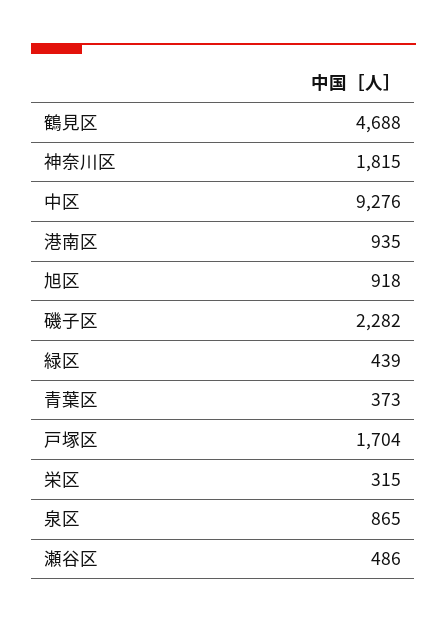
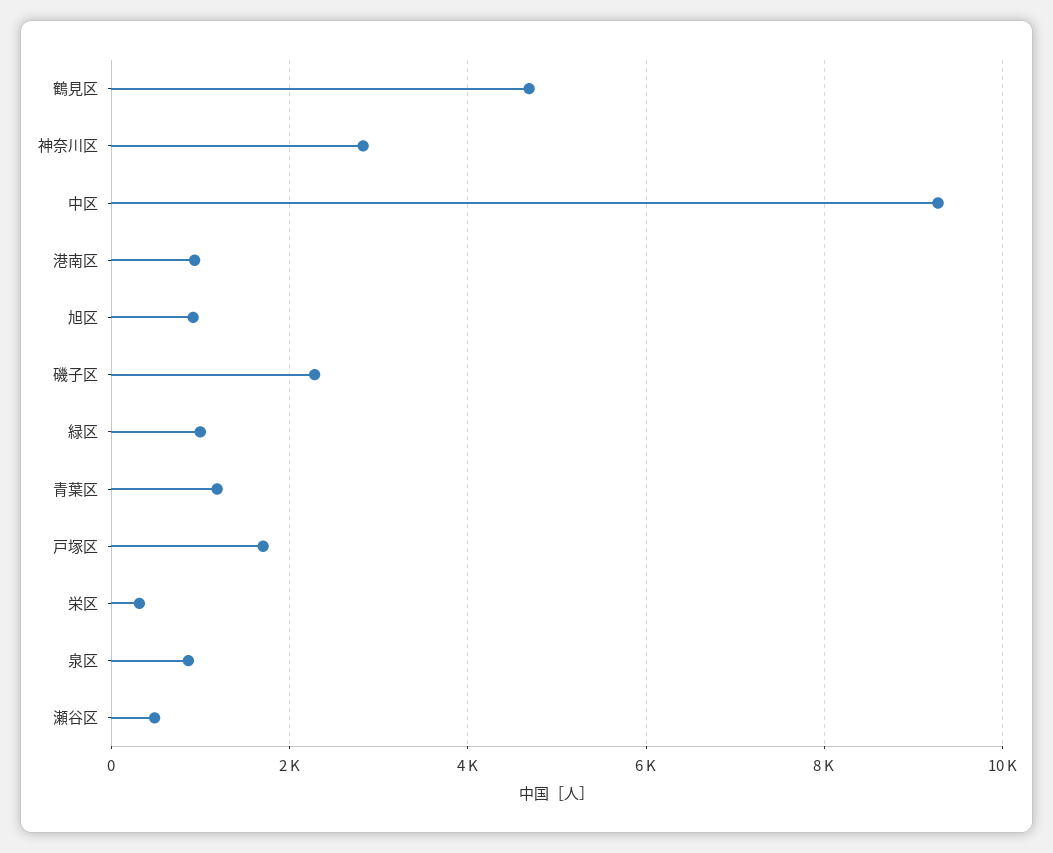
  {
    "鶴見区": 4688,
-   "神奈川区": 1815,
+   "神奈川区": 2800,
    "中区": 9276,
    "港南区": 935,
    "旭区": 918,
    "磯子区": 2282,
-   "緑区": 439,
+   "緑区": 1000,
-   "青葉区": 373,
+   "青葉区": 1200,
    "戸塚区": 1704,
    "栄区": 315,
    "泉区": 865,
    "瀬谷区": 486
  }

